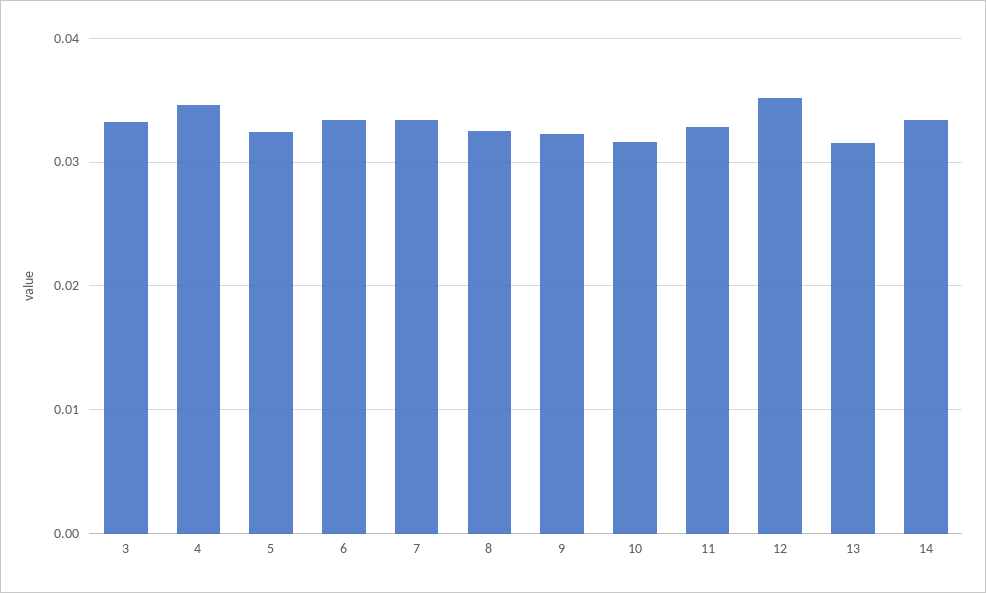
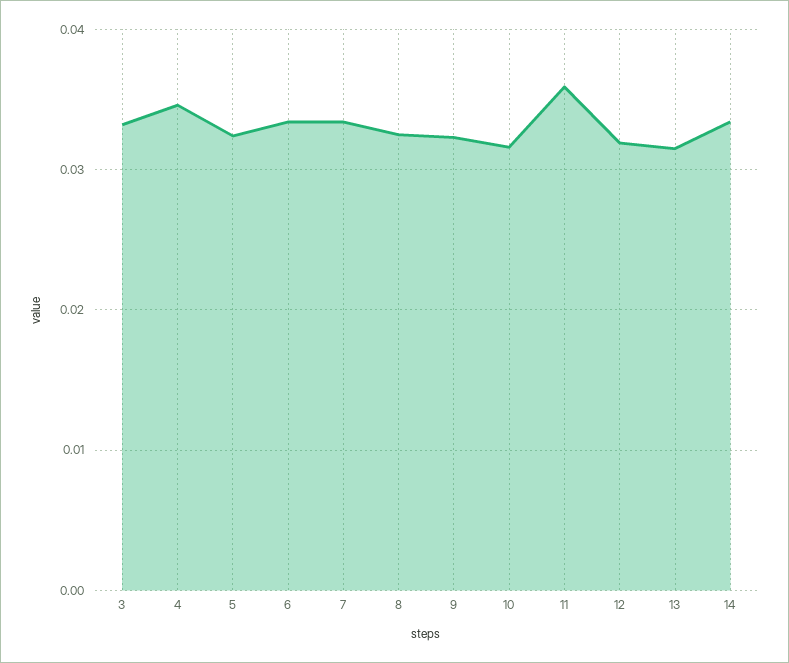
  {
    "3": 0.033,
    "4": 0.035,
    "5": 0.032,
    "6": 0.033,
    "7": 0.033,
    "8": 0.033,
    "9": 0.032,
    "10": 0.032,
-   "11": 0.033,
+   "11": 0.036,
-   "12": 0.035,
+   "12": 0.032,
    "13": 0.032,
    "14": 0.033
  }

